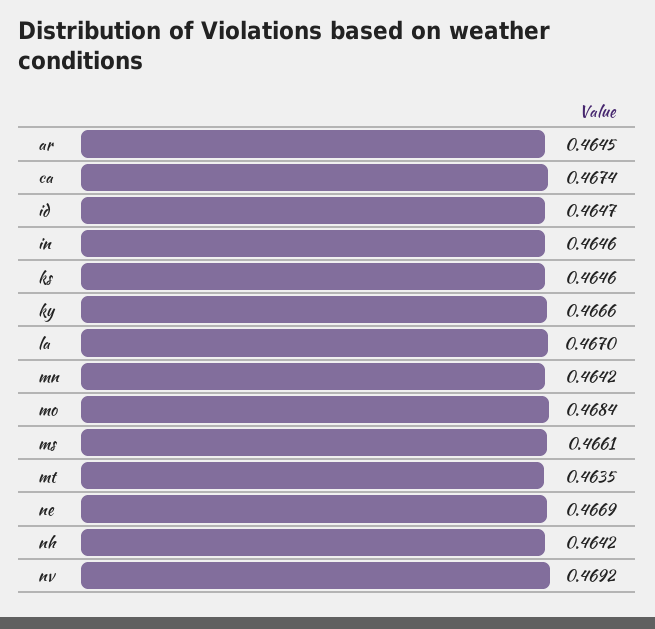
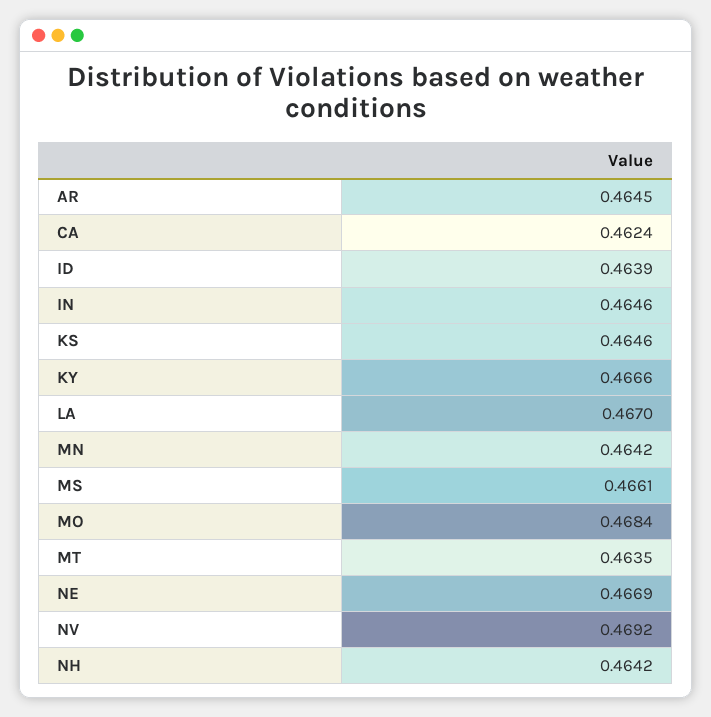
  {
    "ar": 0.4645,
-   "ca": 0.4674,
+   "ca": 0.4624,
-   "id": 0.4647,
+   "id": 0.4639,
    "in": 0.4646,
    "ks": 0.4646,
    "ky": 0.4666,
    "la": 0.467,
    "mn": 0.4642,
    "mo": 0.4684,
    "ms": 0.4661,
    "mt": 0.4635,
    "ne": 0.4669,
    "nh": 0.4642,
    "nv": 0.4692
  }

